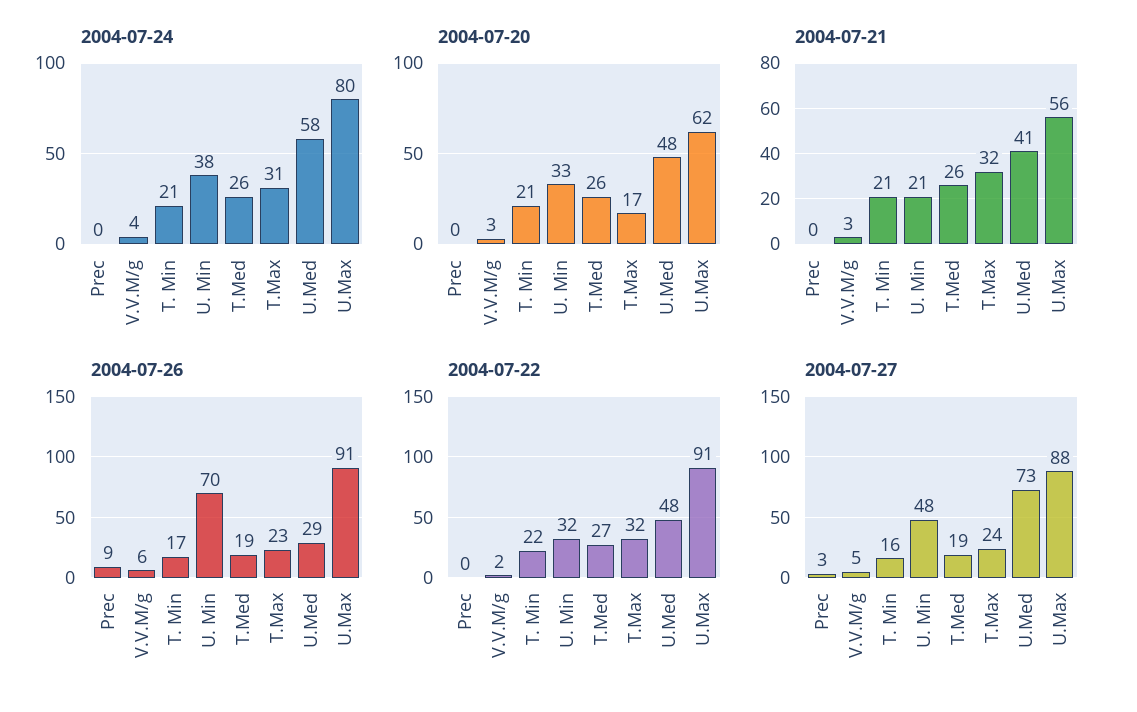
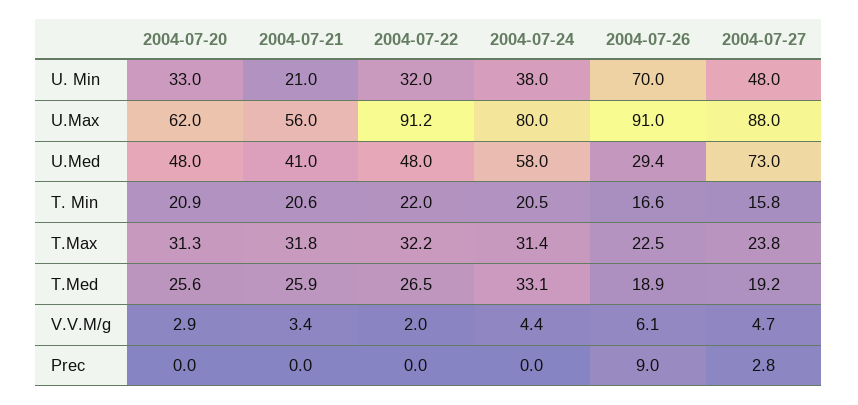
  {
    "2004-07-24": {
      "Prec": 0,
      "V.V.M/g": 4.4,
      "T. Min": 20.5,
      "U. Min": 38,
-     "T.Med": 26,
+     "T.Med": 33.1,
      "T.Max": 31.4,
      "U.Med": 58,
      "U.Max": 80
    },
    "2004-07-20": {
      "Prec": 0,
      "V.V.M/g": 2.9,
      "T. Min": 20.9,
      "U. Min": 33,
      "T.Med": 25.6,
-     "T.Max": 17,
+     "T.Max": 31.3,
      "U.Med": 48,
      "U.Max": 62
    },
    "2004-07-21": {
      "Prec": 0,
      "V.V.M/g": 3.4,
      "T. Min": 20.6,
      "U. Min": 21,
      "T.Med": 25.9,
      "T.Max": 31.8,
      "U.Med": 41,
      "U.Max": 56
    },
    "2004-07-26": {
      "Prec": 9,
      "V.V.M/g": 6.1,
      "T. Min": 16.6,
      "U. Min": 70,
      "T.Med": 18.9,
      "T.Max": 22.5,
      "U.Med": 29.4,
      "U.Max": 91
    },
    "2004-07-22": {
      "Prec": 0,
      "V.V.M/g": 2,
      "T. Min": 22,
      "U. Min": 32,
      "T.Med": 26.5,
      "T.Max": 32.2,
      "U.Med": 48,
      "U.Max": 91.2
    },
    "2004-07-27": {
      "Prec": 2.8,
      "V.V.M/g": 4.7,
      "T. Min": 15.8,
      "U. Min": 48,
      "T.Med": 19.2,
      "T.Max": 23.8,
      "U.Med": 73,
      "U.Max": 88
    }
  }

